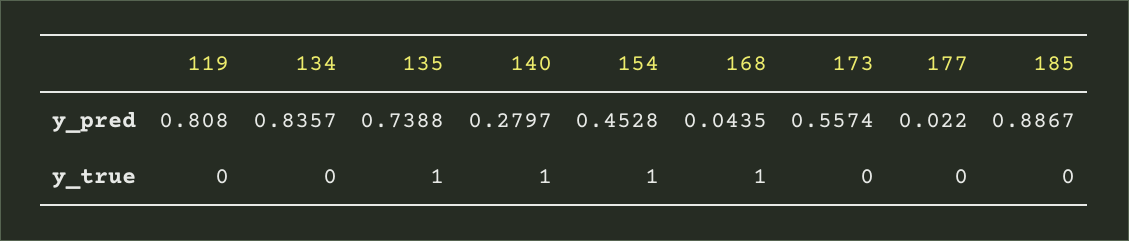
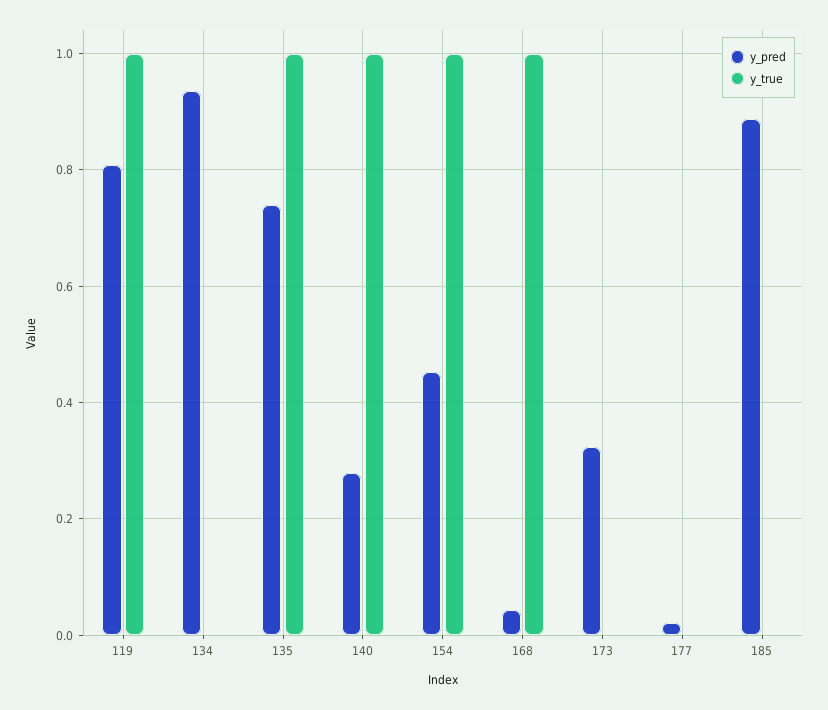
  {
    "y_pred": {
      "119": 0.808,
-     "134": 0.8357,
+     "134": 0.94,
      "135": 0.7388,
      "140": 0.2797,
      "154": 0.4528,
      "168": 0.0435,
-     "173": 0.5574,
+     "173": 0.32,
      "177": 0.022,
      "185": 0.8867
    },
    "y_true": {
-     "119": 0,
+     "119": 1,
      "134": 0,
      "135": 1,
      "140": 1,
      "154": 1,
      "168": 1,
      "173": 0,
      "177": 0,
      "185": 0
    }
  }

